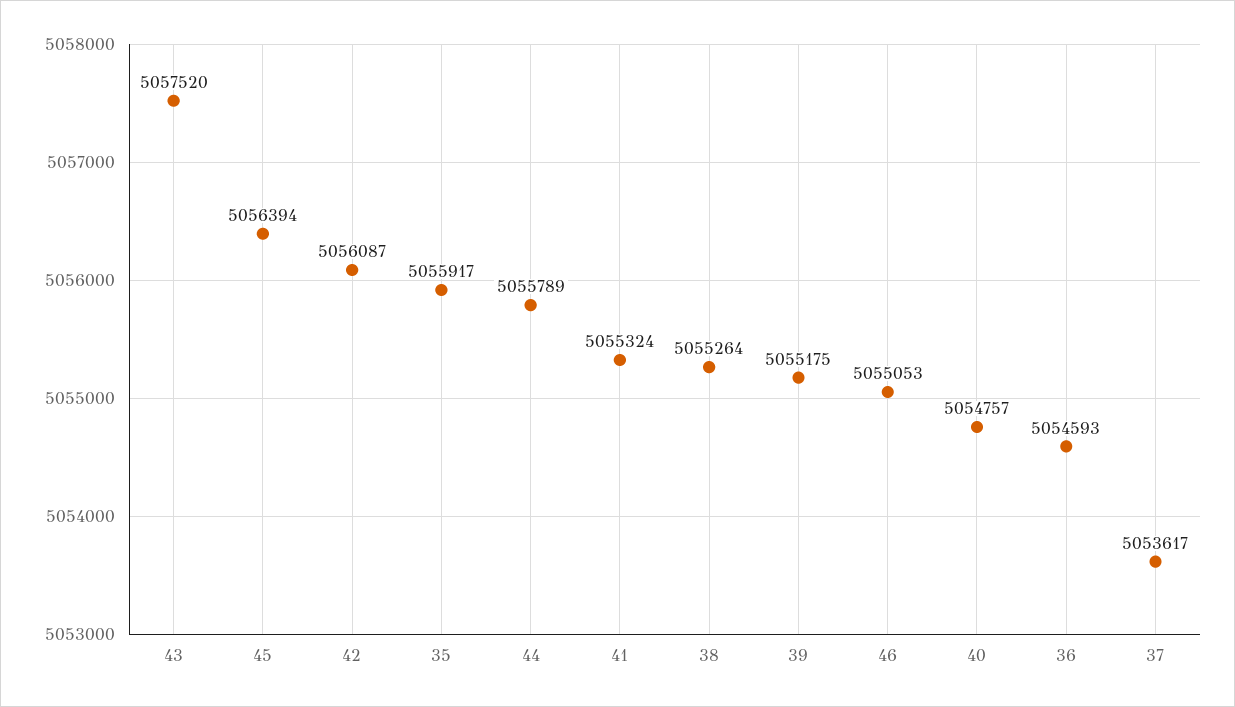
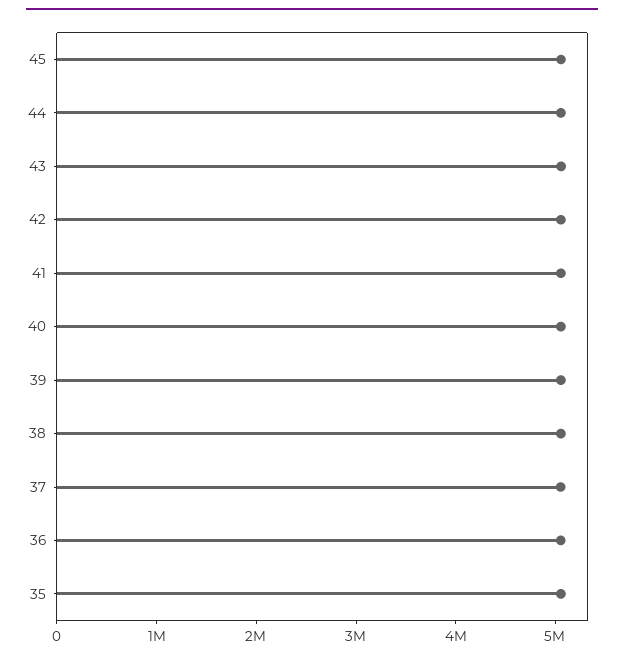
  {
    "43": 5057520,
    "45": 5056394,
    "42": 5056087,
    "35": 5055917,
    "44": 5055789,
    "41": 5055324,
    "38": 5055264,
    "39": 5055175,
-   "46": 5055053,
    "40": 5054757,
    "36": 5054593,
    "37": 5053617
  }

